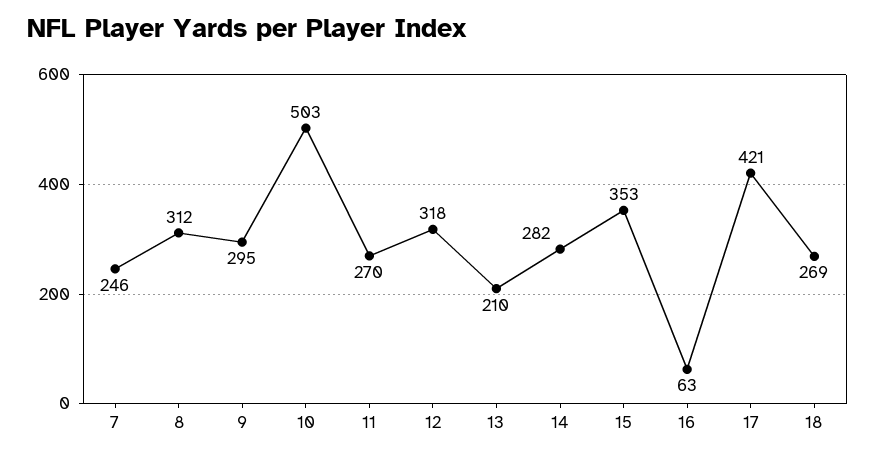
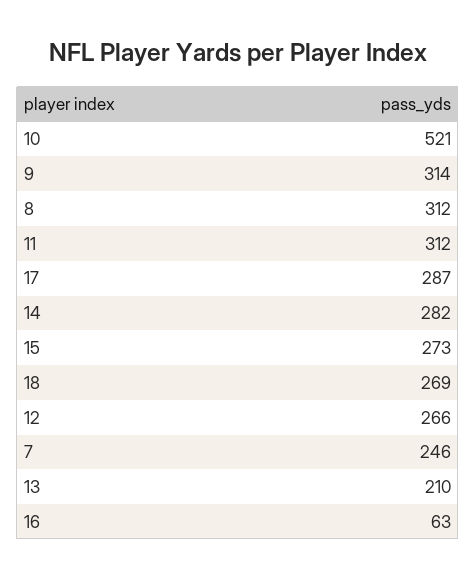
  {
    "7": 246,
    "8": 312,
-   "9": 295,
+   "9": 314,
-   "10": 503,
+   "10": 521,
-   "11": 270,
+   "11": 312,
-   "12": 318,
+   "12": 266,
    "13": 210,
    "14": 282,
-   "15": 353,
+   "15": 273,
    "16": 63,
-   "17": 421,
+   "17": 287,
    "18": 269
  }

